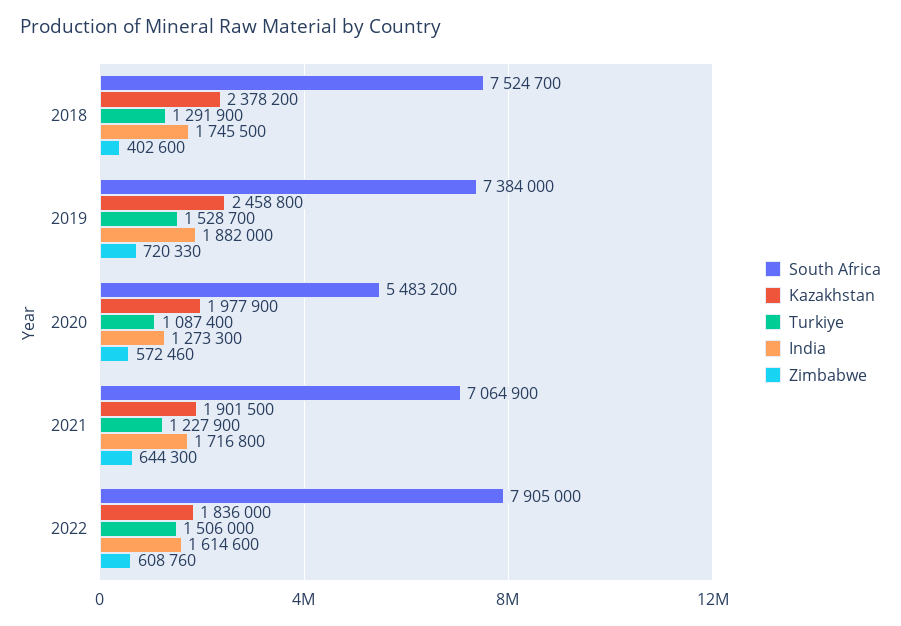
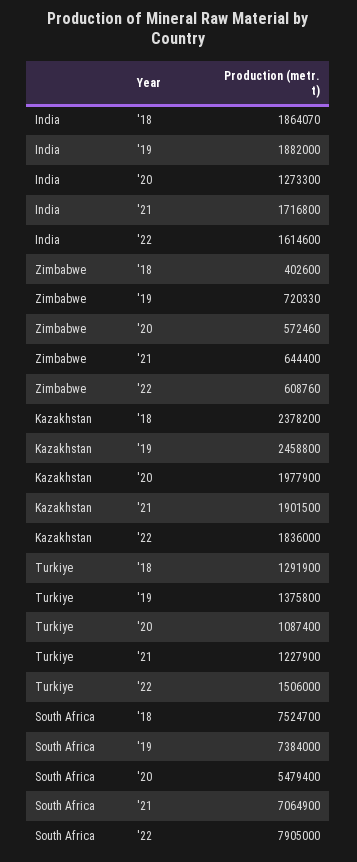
  {
    "South Africa": {
      "2018": 7524700,
      "2019": 7384000,
-     "2020": 5483200,
+     "2020": 5479400,
      "2021": 7064900,
      "2022": 7905000
    },
    "Kazakhstan": {
      "2018": 2378200,
      "2019": 2458800,
      "2020": 1977900,
      "2021": 1901500,
      "2022": 1836000
    },
    "Turkiye": {
      "2018": 1291900,
-     "2019": 1528700,
+     "2019": 1375800,
      "2020": 1087400,
      "2021": 1227900,
      "2022": 1506000
    },
    "India": {
-     "2018": 1745500,
+     "2018": 1864070,
      "2019": 1882000,
      "2020": 1273300,
      "2021": 1716800,
      "2022": 1614600
    },
    "Zimbabwe": {
      "2018": 402600,
      "2019": 720330,
      "2020": 572460,
-     "2021": 644300,
+     "2021": 644400,
      "2022": 608760
    }
  }

